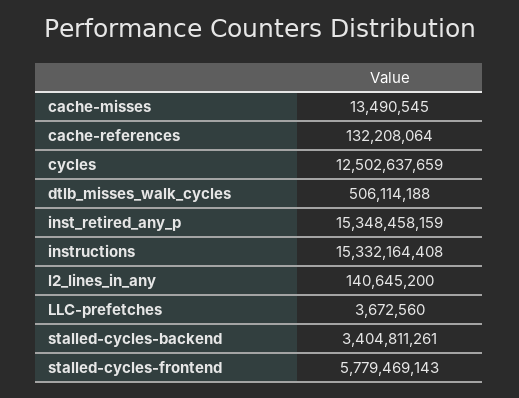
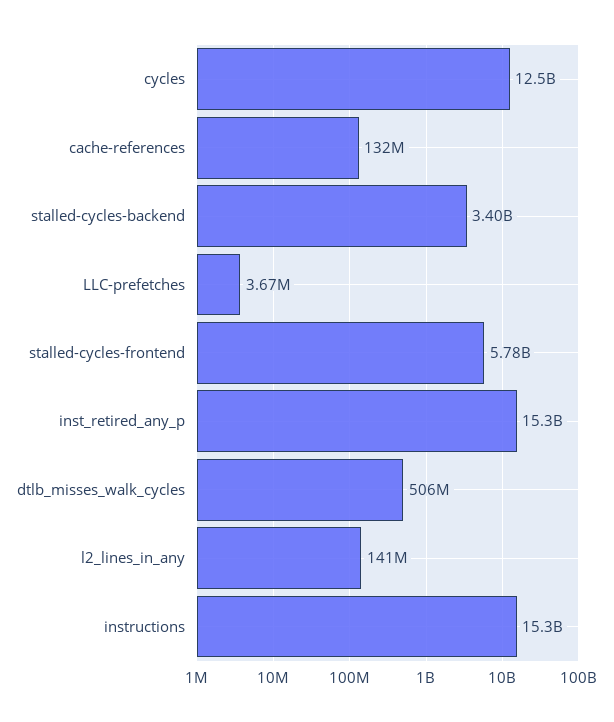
  {
-   "cache-misses": 13490545,
    "cache-references": 132208064,
    "cycles": 12502637659,
    "dtlb_misses_walk_cycles": 506114188,
    "inst_retired_any_p": 15348458159,
    "instructions": 15332164408,
    "l2_lines_in_any": 140645200,
    "LLC-prefetches": 3672560,
    "stalled-cycles-backend": 3404811261,
    "stalled-cycles-frontend": 5779469143
  }

